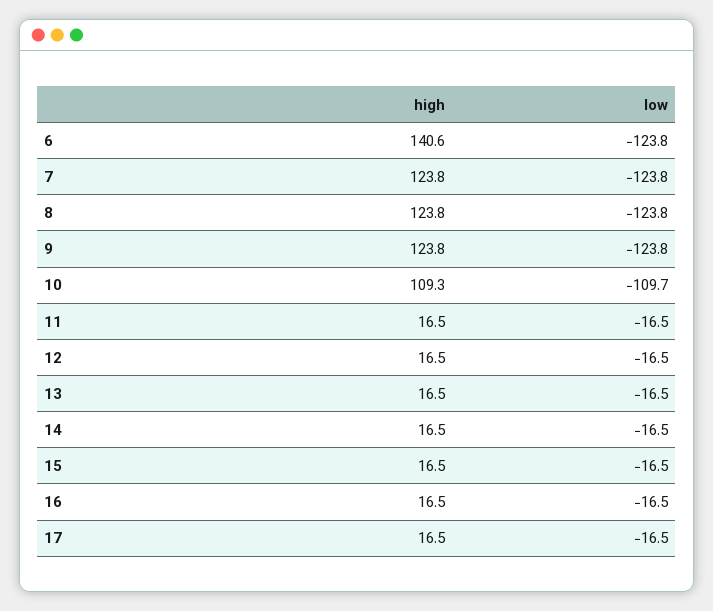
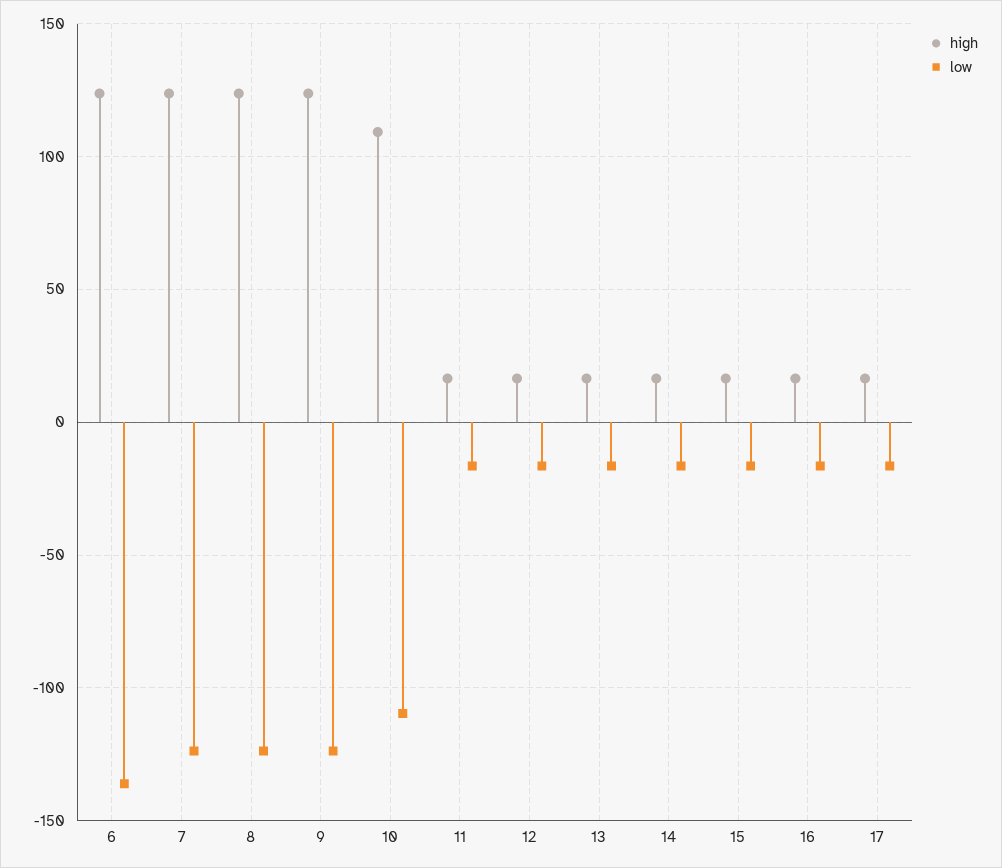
  {
    "high": {
-     "6": 140.6,
+     "6": 125,
      "7": 123.8,
      "8": 123.8,
      "9": 123.8,
      "10": 109.3,
      "11": 16.5,
      "12": 16.5,
      "13": 16.5,
      "14": 16.5,
      "15": 16.5,
      "16": 16.5,
      "17": 16.5
    },
    "low": {
-     "6": -123.8,
+     "6": -135,
      "7": -123.8,
      "8": -123.8,
      "9": -123.8,
      "10": -109.7,
      "11": -16.5,
      "12": -16.5,
      "13": -16.5,
      "14": -16.5,
      "15": -16.5,
      "16": -16.5,
      "17": -16.5
    }
  }

